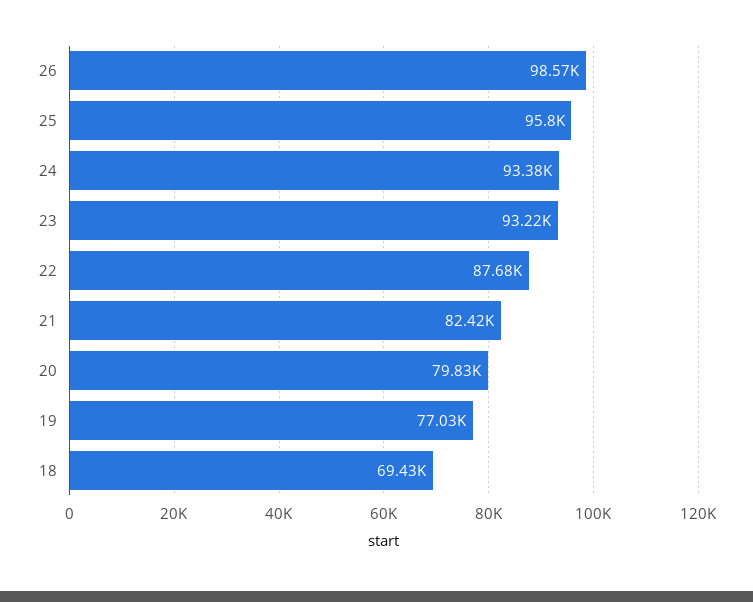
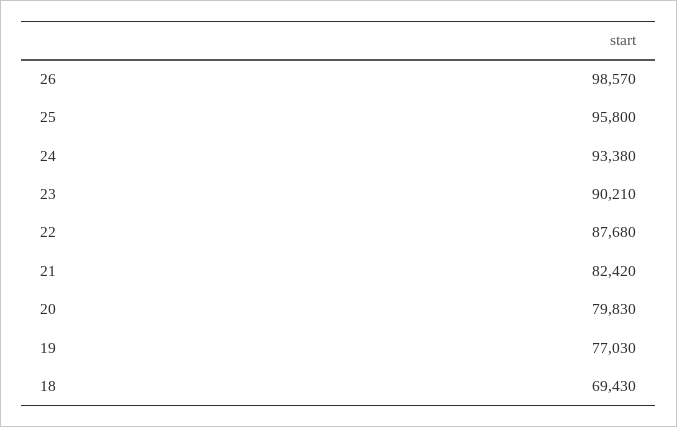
  {
    "26": 98570,
    "25": 95800,
    "24": 93380,
-   "23": 93220,
+   "23": 90210,
    "22": 87680,
    "21": 82420,
    "20": 79830,
    "19": 77030,
    "18": 69430
  }

